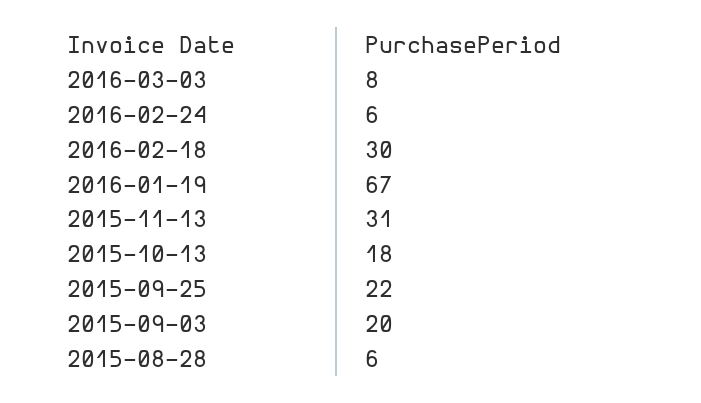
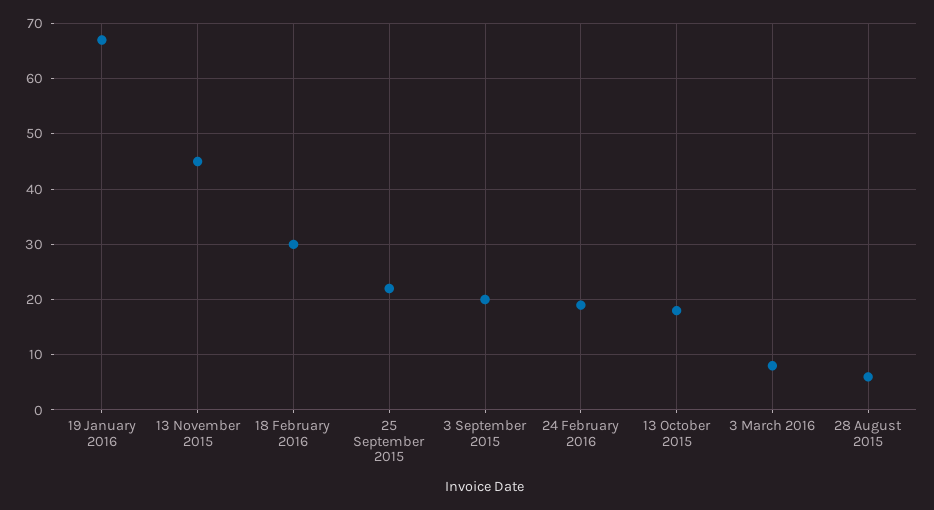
  {
    "2016-03-03": 8,
-   "2016-02-24": 6,
+   "2016-02-24": 20,
    "2016-02-18": 30,
    "2016-01-19": 67,
-   "2015-11-13": 31,
+   "2015-11-13": 45,
    "2015-10-13": 18,
    "2015-09-25": 22,
    "2015-09-03": 20,
    "2015-08-28": 6
  }

